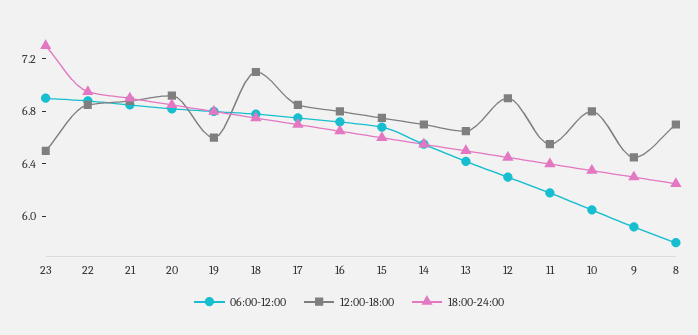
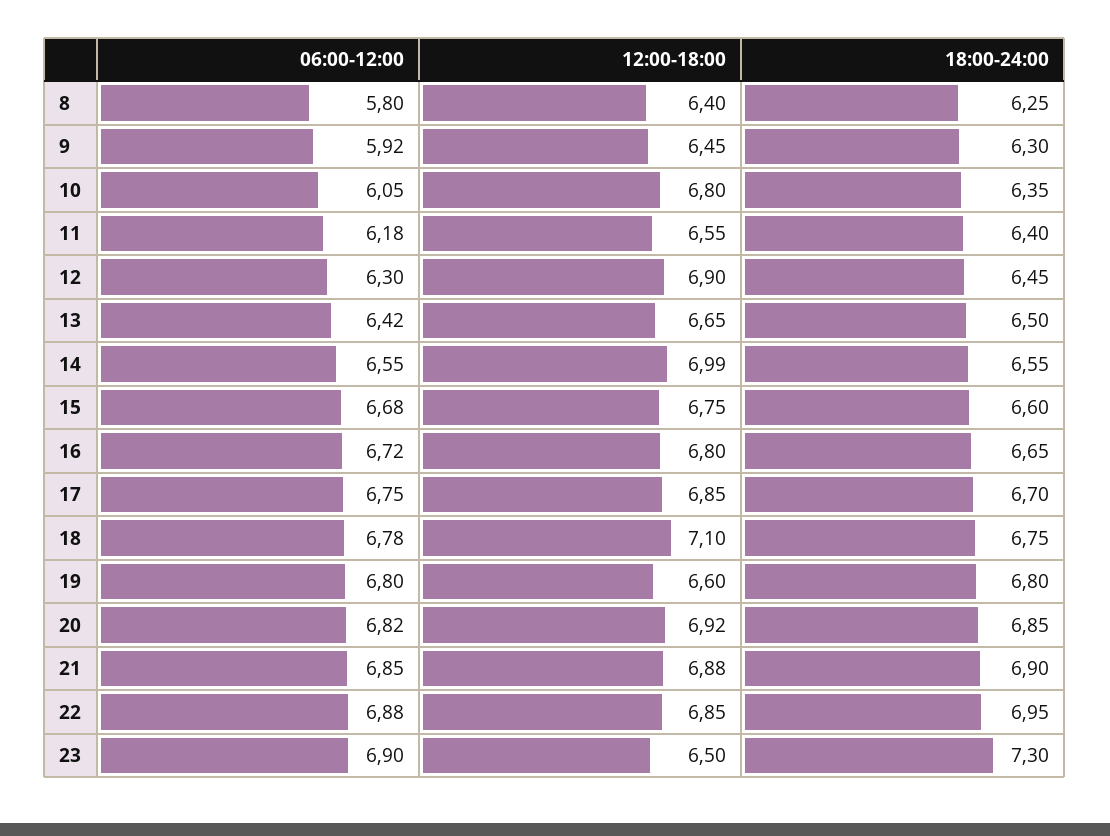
  {
    "06:00-12:00": {
      "23": 6.9,
      "22": 6.88,
      "21": 6.85,
      "20": 6.82,
      "19": 6.8,
      "18": 6.78,
      "17": 6.75,
      "16": 6.72,
      "15": 6.68,
      "14": 6.55,
      "13": 6.42,
      "12": 6.3,
      "11": 6.18,
      "10": 6.05,
      "9": 5.92,
      "8": 5.8
    },
    "12:00-18:00": {
      "23": 6.5,
      "22": 6.85,
      "21": 6.88,
      "20": 6.92,
      "19": 6.6,
      "18": 7.1,
      "17": 6.85,
      "16": 6.8,
      "15": 6.75,
-     "14": 6.7,
+     "14": 6.99,
      "13": 6.65,
      "12": 6.9,
      "11": 6.55,
      "10": 6.8,
      "9": 6.45,
-     "8": 6.7
+     "8": 6.4
    },
    "18:00-24:00": {
      "23": 7.3,
      "22": 6.95,
      "21": 6.9,
      "20": 6.85,
      "19": 6.8,
      "18": 6.75,
      "17": 6.7,
      "16": 6.65,
      "15": 6.6,
      "14": 6.55,
      "13": 6.5,
      "12": 6.45,
      "11": 6.4,
      "10": 6.35,
      "9": 6.3,
      "8": 6.25
    }
  }

